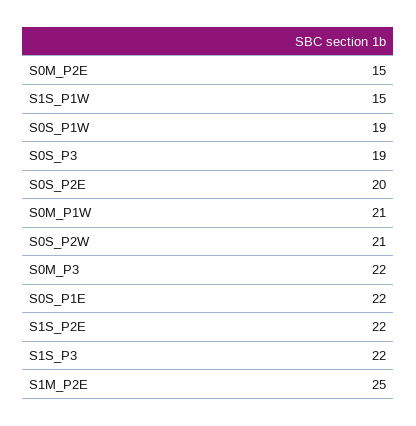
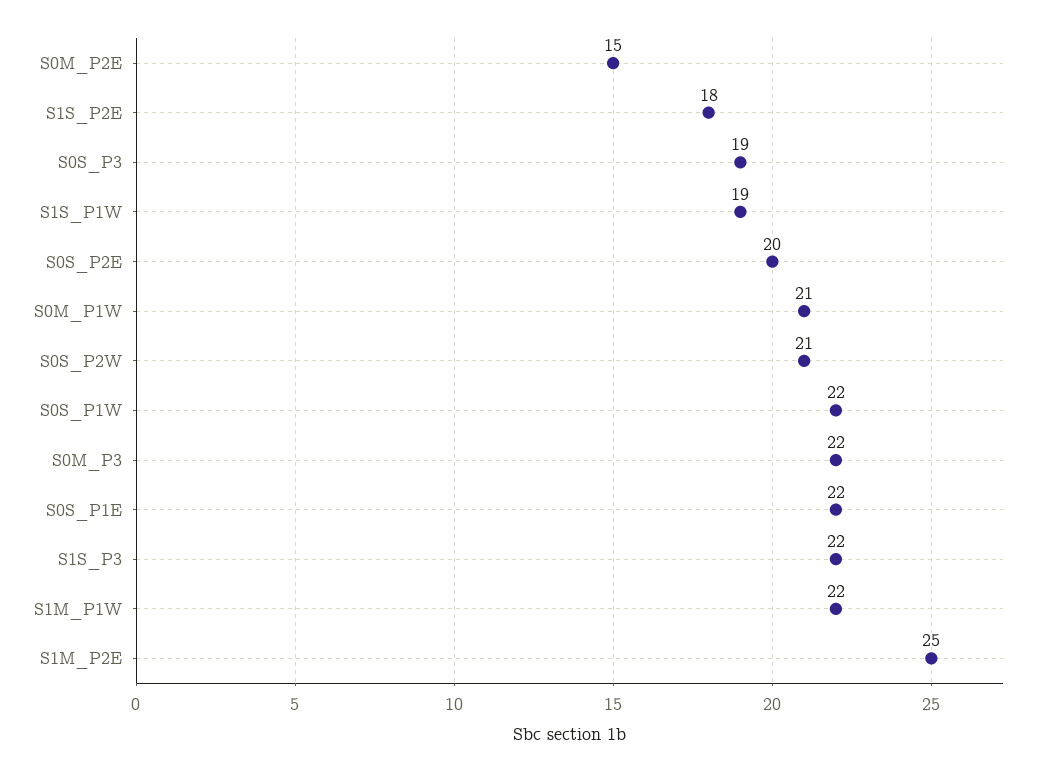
  {
    "S0M_P2E": 15,
-   "S1S_P1W": 15,
+   "S1S_P1W": 19,
-   "S0S_P1W": 19,
+   "S0S_P1W": 22,
    "S0S_P3": 19,
    "S0S_P2E": 20,
    "S0M_P1W": 21,
    "S0S_P2W": 21,
    "S0M_P3": 22,
    "S0S_P1E": 22,
-   "S1S_P2E": 22,
+   "S1S_P2E": 18,
    "S1S_P3": 22,
-   "S1M_P2E": 25
+   "S1M_P2E": 25,
+   "S1M_P1W": 22
  }

